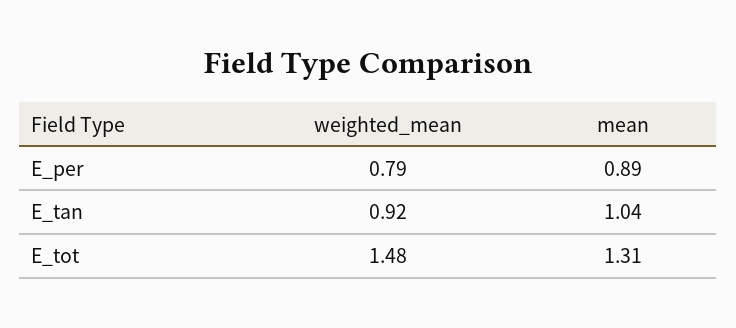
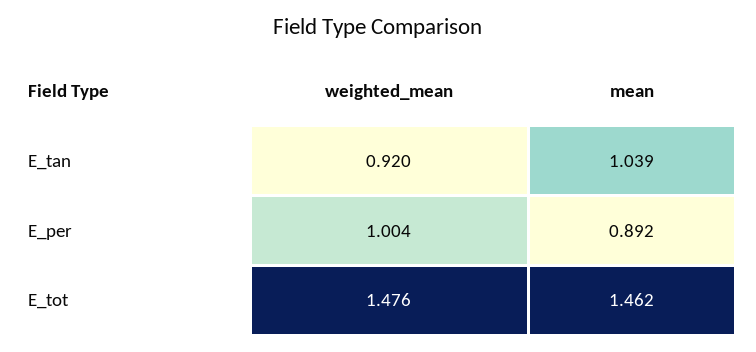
  {
    "weighted_mean": {
-     "E_per": 0.79,
+     "E_per": 1.004,
      "E_tan": 0.92,
      "E_tot": 1.476
    },
    "mean": {
      "E_per": 0.892,
      "E_tan": 1.039,
-     "E_tot": 1.31
+     "E_tot": 1.462
    }
  }

